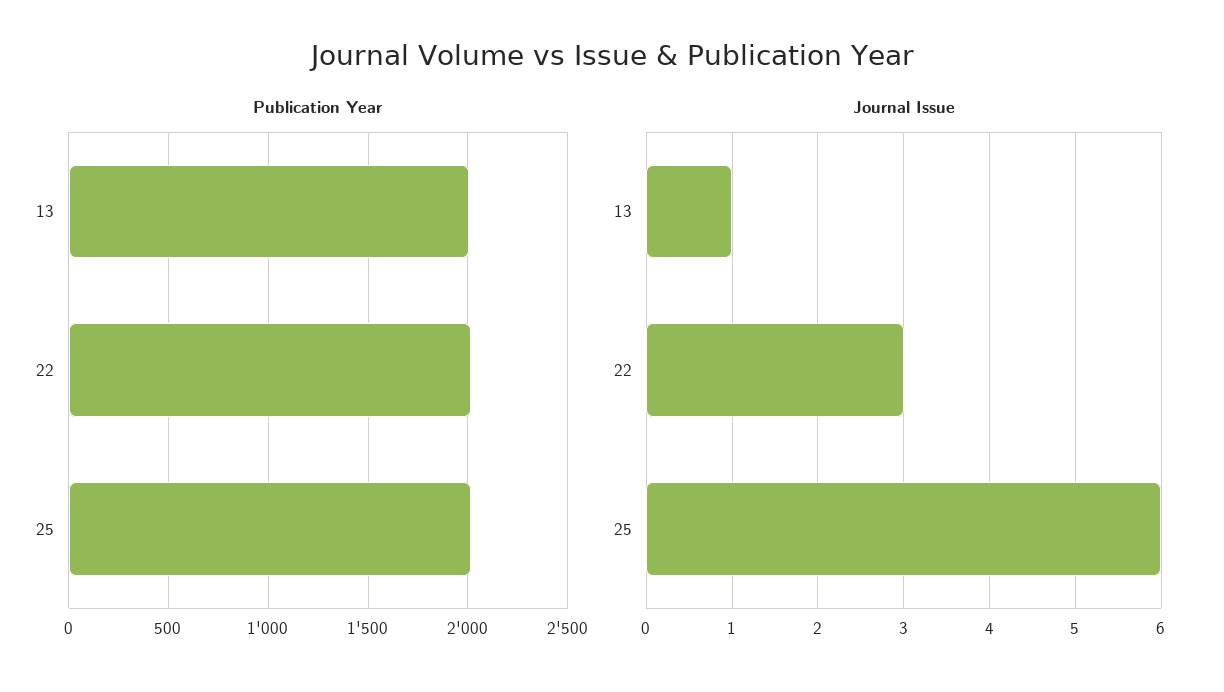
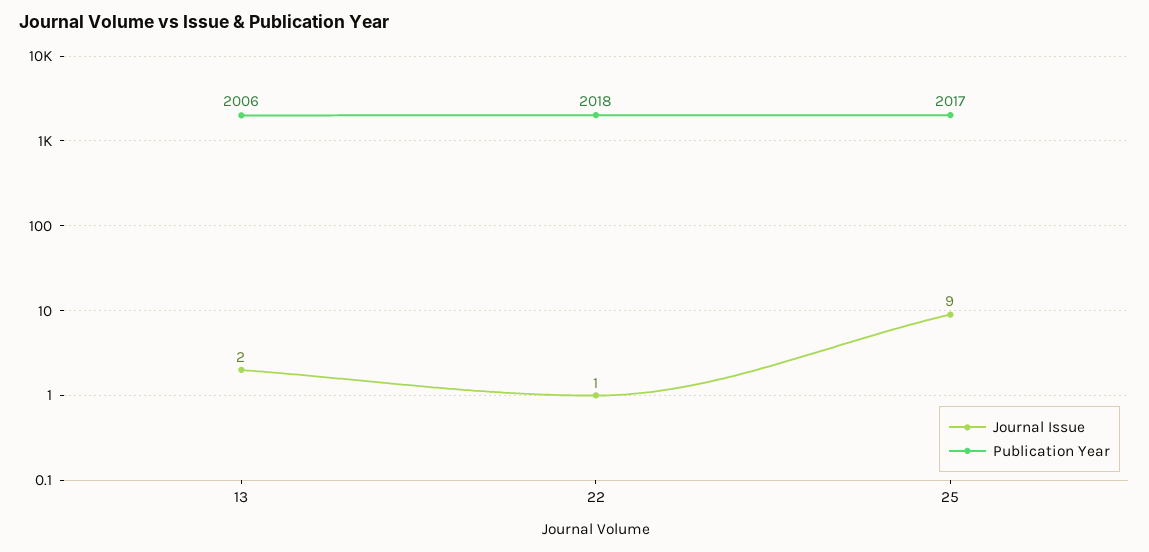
  {
    "Publication Year": {
      "13": 2006,
      "22": 2018,
      "25": 2017
    },
    "Journal Issue": {
-     "13": 1,
+     "13": 2,
-     "22": 3,
+     "22": 1,
-     "25": 6
+     "25": 9
    }
  }

